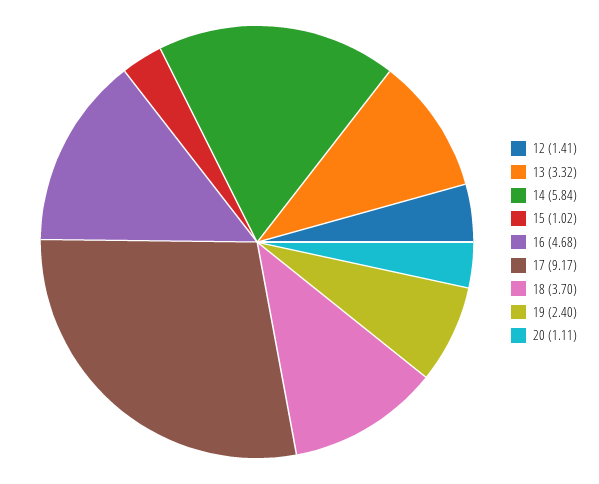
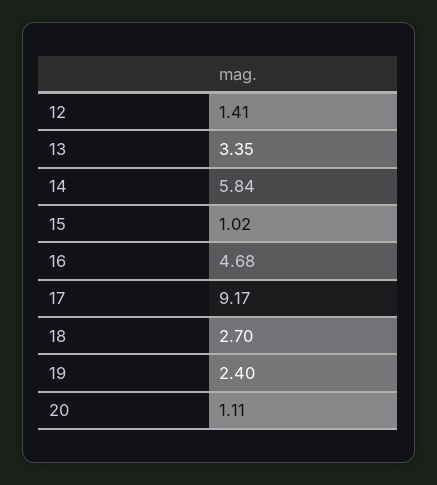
  {
    "12": 1.41,
-   "13": 3.32,
+   "13": 3.35,
    "14": 5.84,
    "15": 1.02,
    "16": 4.68,
    "17": 9.17,
-   "18": 3.7,
+   "18": 2.7,
    "19": 2.4,
    "20": 1.11
  }

